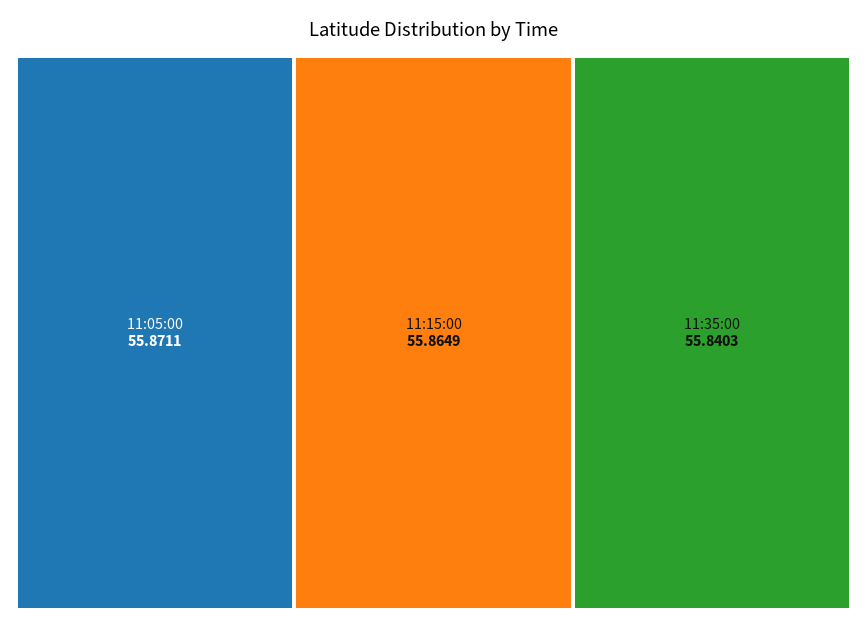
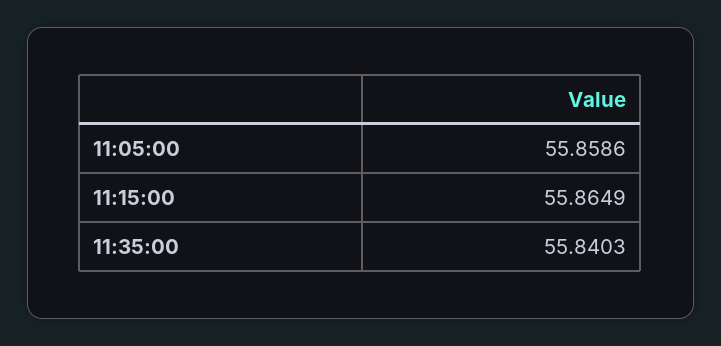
  {
-   "11:05:00": 55.8711,
+   "11:05:00": 55.8586,
    "11:15:00": 55.8649,
    "11:35:00": 55.8403
  }

